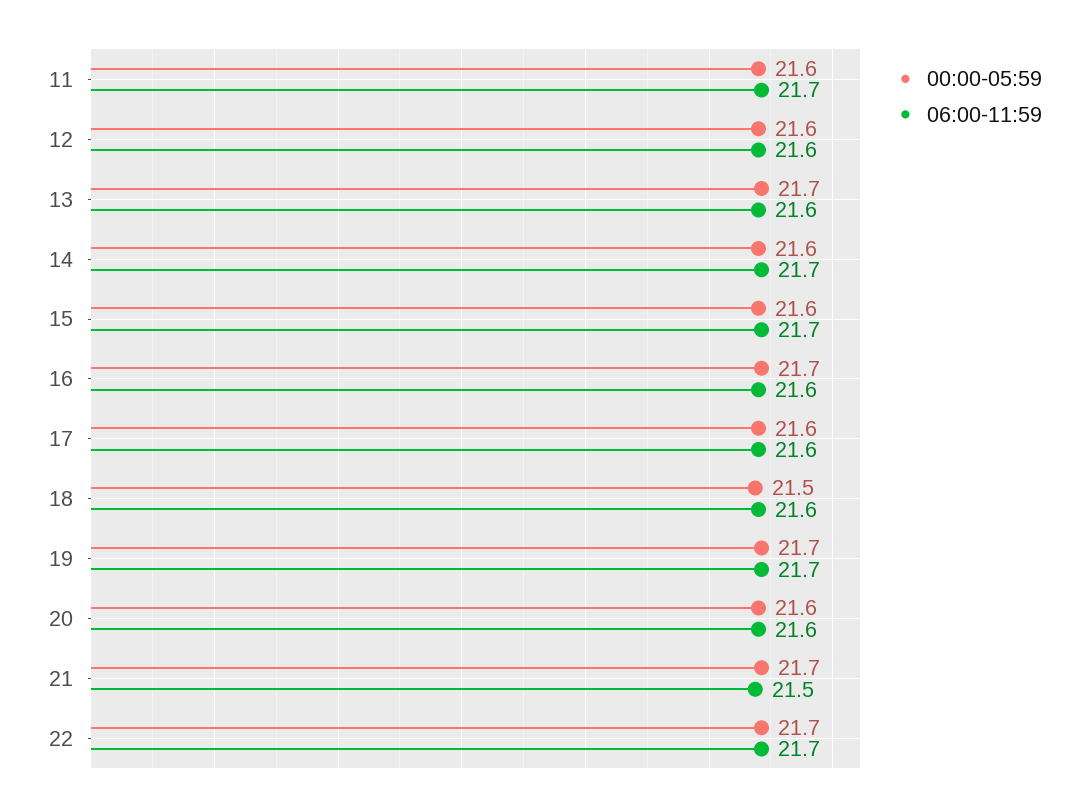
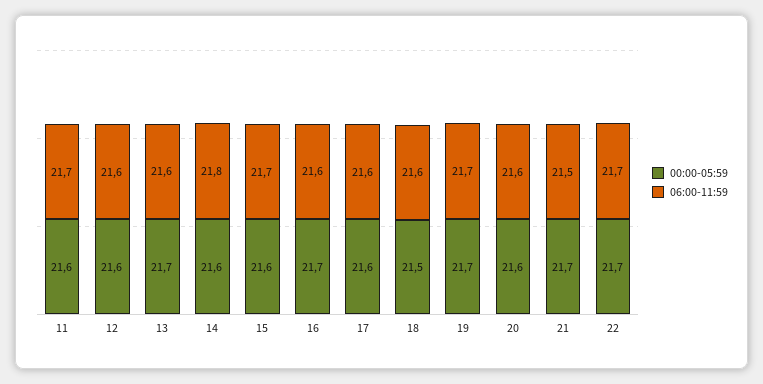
  {
    "00:00-05:59": {
      "11": 21.6,
      "12": 21.6,
      "13": 21.7,
      "14": 21.6,
      "15": 21.6,
      "16": 21.7,
      "17": 21.6,
      "18": 21.5,
      "19": 21.7,
      "20": 21.6,
      "21": 21.7,
      "22": 21.7
    },
    "06:00-11:59": {
      "11": 21.7,
      "12": 21.6,
      "13": 21.6,
-     "14": 21.7,
+     "14": 21.8,
      "15": 21.7,
      "16": 21.6,
      "17": 21.6,
      "18": 21.6,
      "19": 21.7,
      "20": 21.6,
      "21": 21.5,
      "22": 21.7
    }
  }

